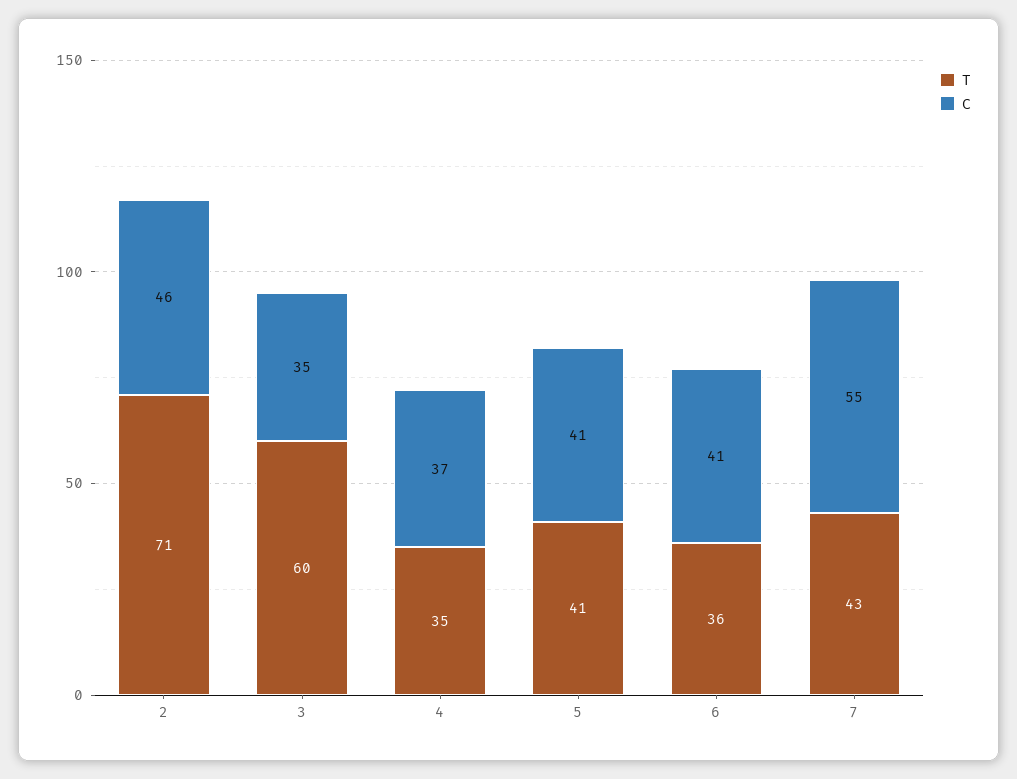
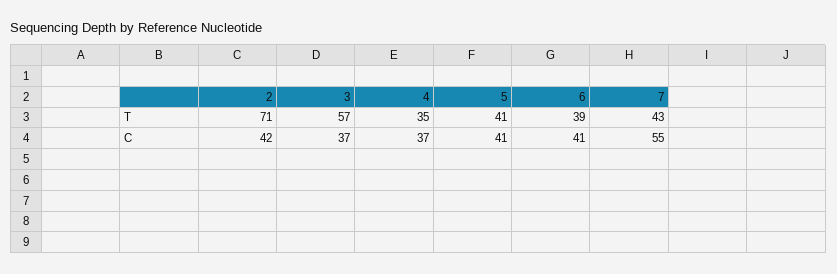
  {
    "T": {
      "2": 71,
-     "3": 60,
+     "3": 57,
      "4": 35,
      "5": 41,
-     "6": 36,
+     "6": 39,
      "7": 43
    },
    "C": {
-     "2": 46,
+     "2": 42,
-     "3": 35,
+     "3": 37,
      "4": 37,
      "5": 41,
      "6": 41,
      "7": 55
    }
  }

